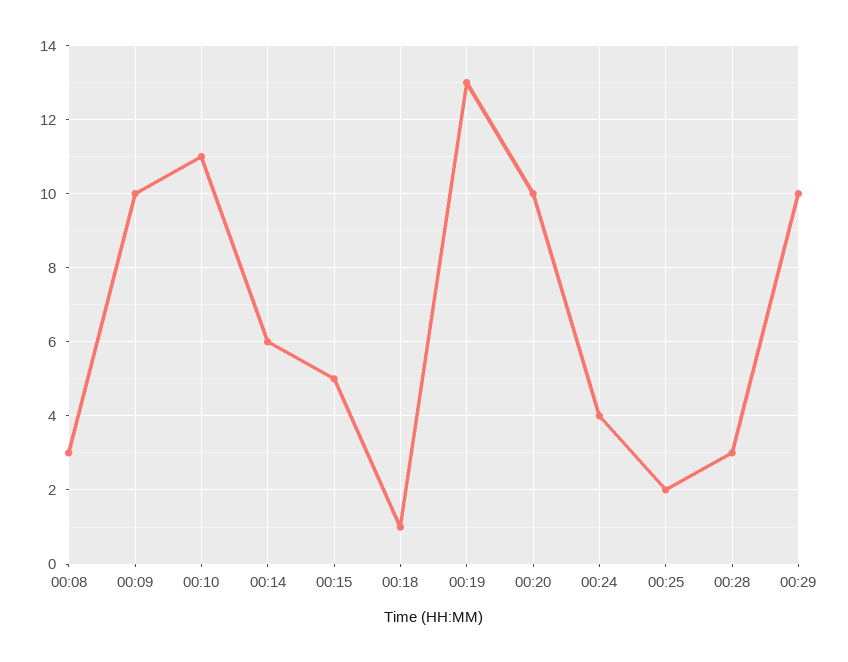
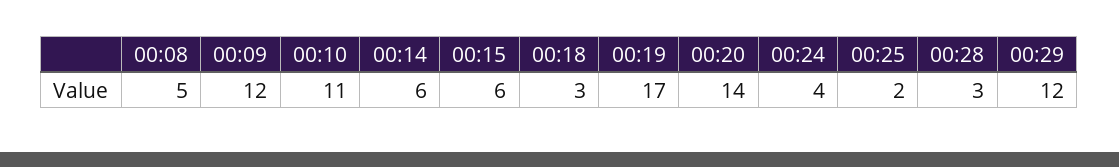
  {
-   "00:08": 3,
+   "00:08": 5,
-   "00:09": 10,
+   "00:09": 12,
    "00:10": 11,
    "00:14": 6,
-   "00:15": 5,
+   "00:15": 6,
-   "00:18": 1,
+   "00:18": 3,
-   "00:19": 13,
+   "00:19": 17,
-   "00:20": 10,
+   "00:20": 14,
    "00:24": 4,
    "00:25": 2,
    "00:28": 3,
-   "00:29": 10
+   "00:29": 12
  }

